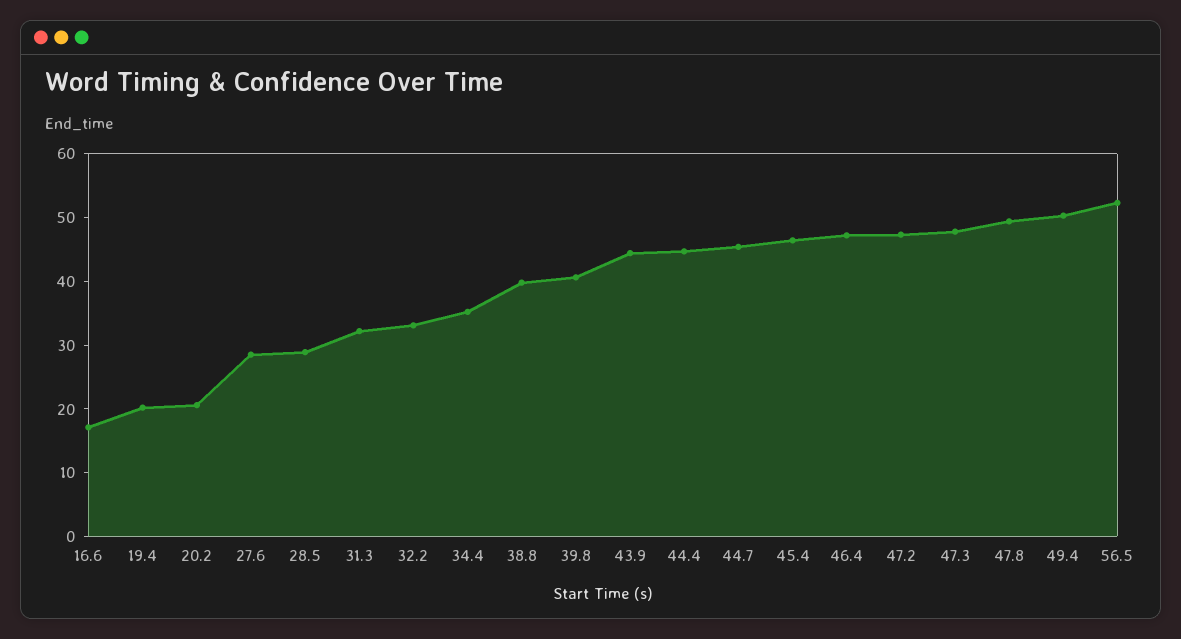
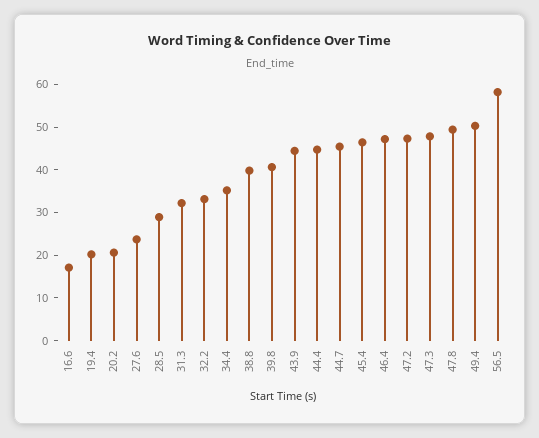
  {
    "16.6": 18,
    "19.4": 20,
    "20.2": 20,
-   "27.6": 28,
+   "27.6": 24,
    "28.5": 28,
    "31.3": 32,
    "32.2": 34,
    "34.4": 36,
    "38.8": 40,
    "39.8": 40,
    "43.9": 44,
    "44.4": 44,
    "44.7": 46,
    "45.4": 46,
    "46.4": 48,
    "47.2": 48,
    "47.3": 48,
    "47.8": 50,
    "49.4": 50,
-   "56.5": 52
+   "56.5": 58
  }

